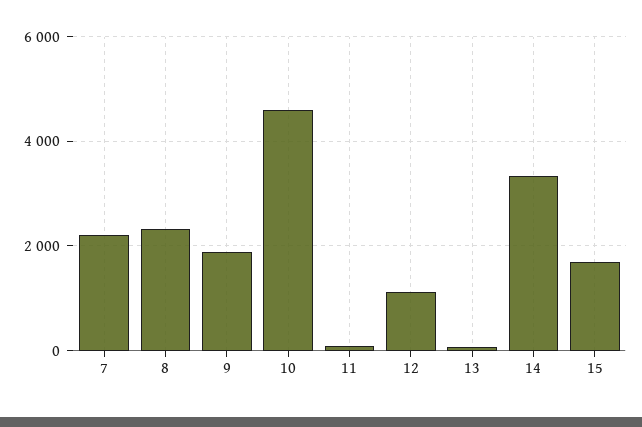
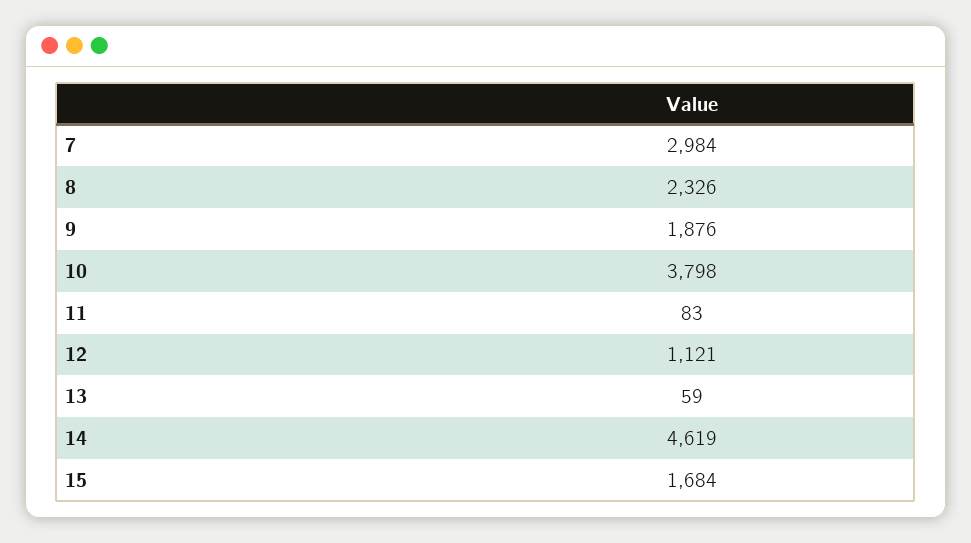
  {
-   "7": 2200,
+   "7": 2984,
    "8": 2326,
    "9": 1876,
-   "10": 4600,
+   "10": 3798,
    "11": 83,
    "12": 1121,
    "13": 59,
-   "14": 3400,
+   "14": 4619,
    "15": 1684
  }

